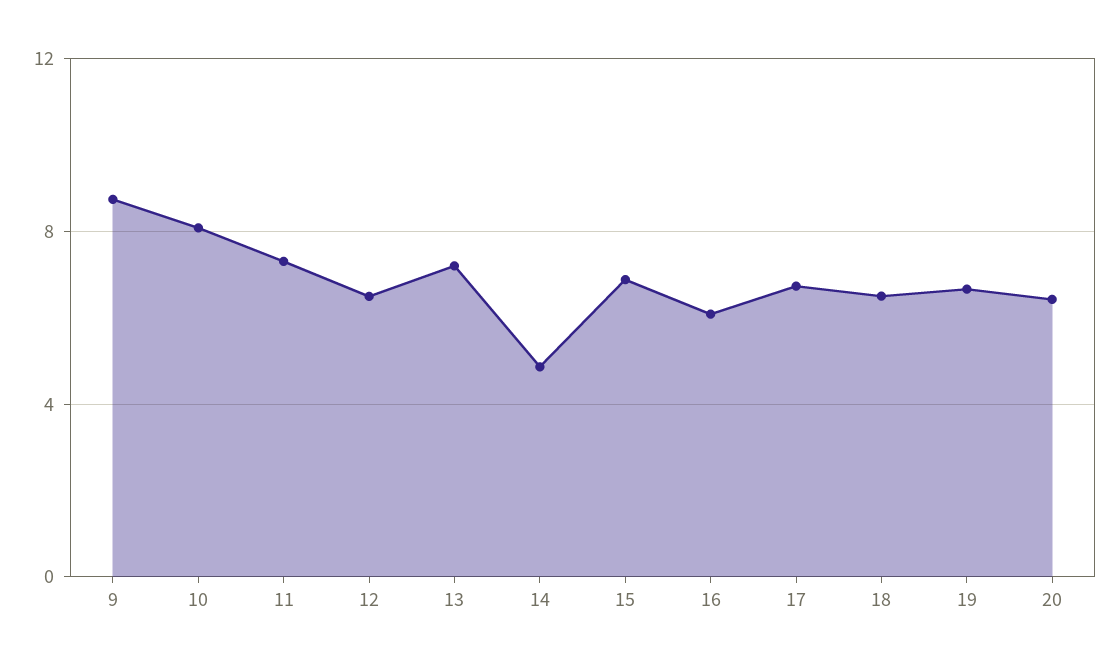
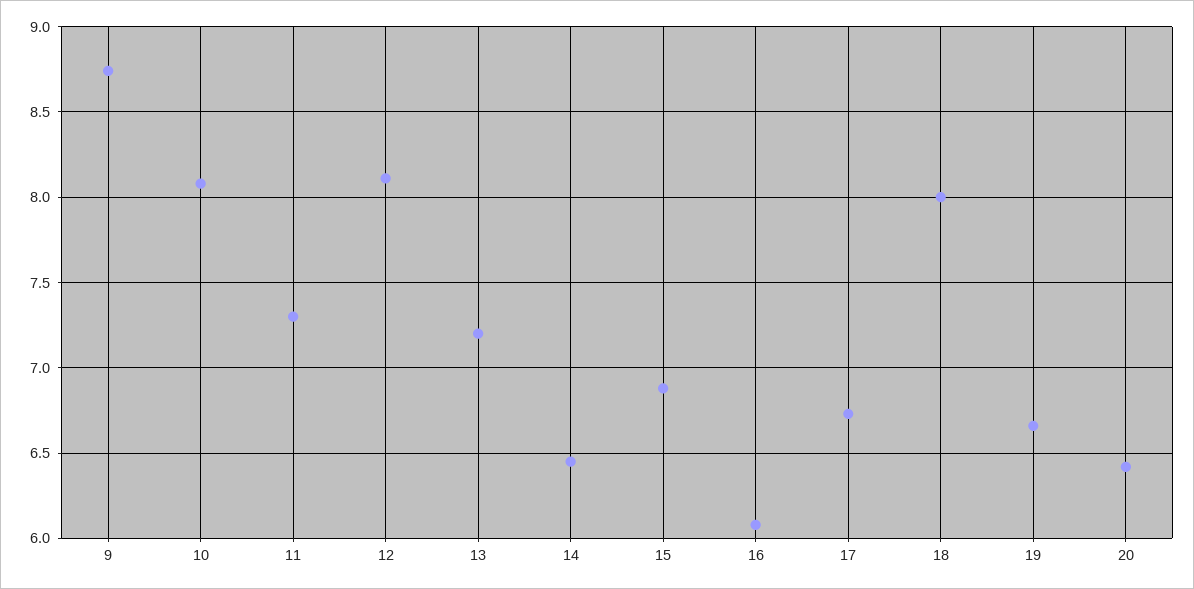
  {
    "9": 8.75,
    "10": 8.1,
    "11": 7.3,
-   "12": 6.5,
+   "12": 8.1,
    "13": 7.2,
-   "14": 5,
+   "14": 6.45,
    "15": 6.9,
    "16": 6.1,
    "17": 6.75,
-   "18": 6.5,
+   "18": 8,
    "19": 6.65,
    "20": 6.4
  }

